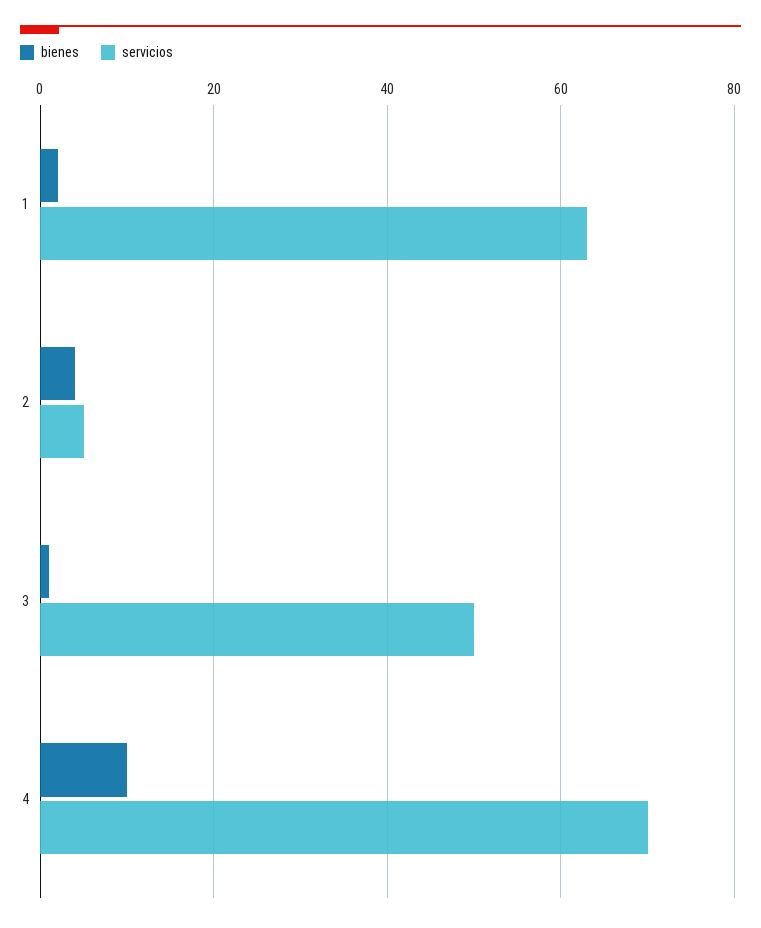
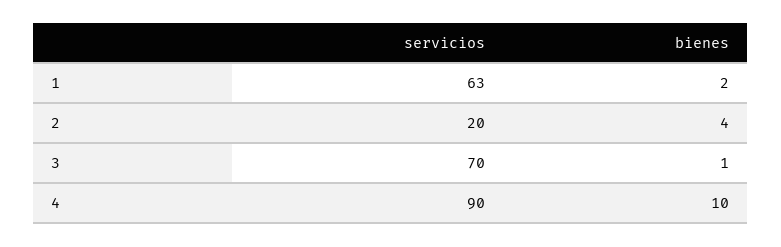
  {
    "bienes": {
      "1": 2,
      "2": 4,
      "3": 1,
      "4": 10
    },
    "servicios": {
      "1": 63,
-     "2": 5,
+     "2": 20,
-     "3": 50,
+     "3": 70,
-     "4": 70
+     "4": 90
    }
  }

